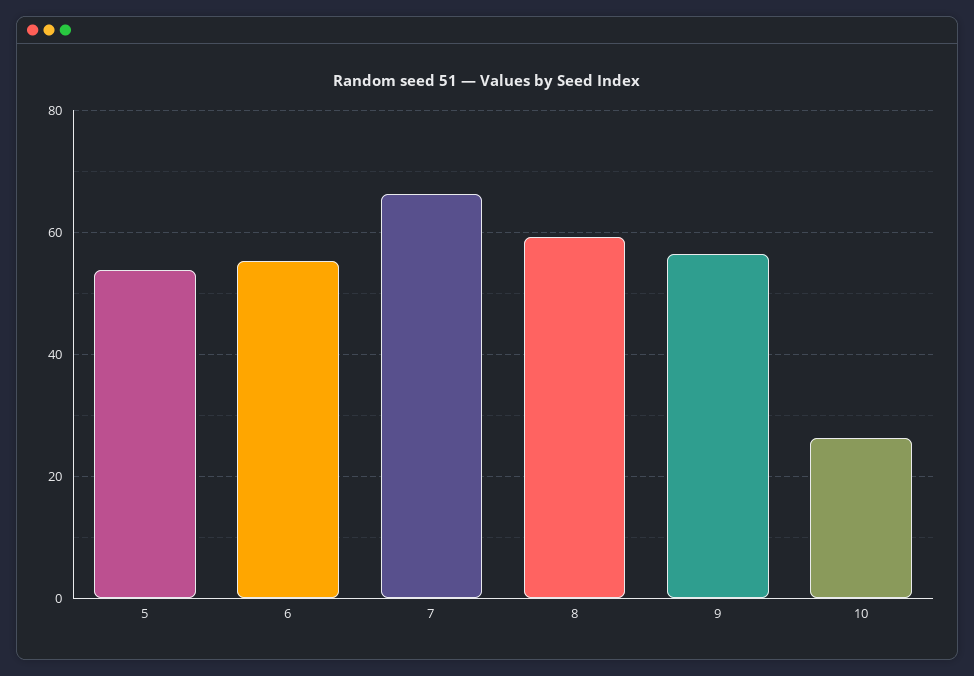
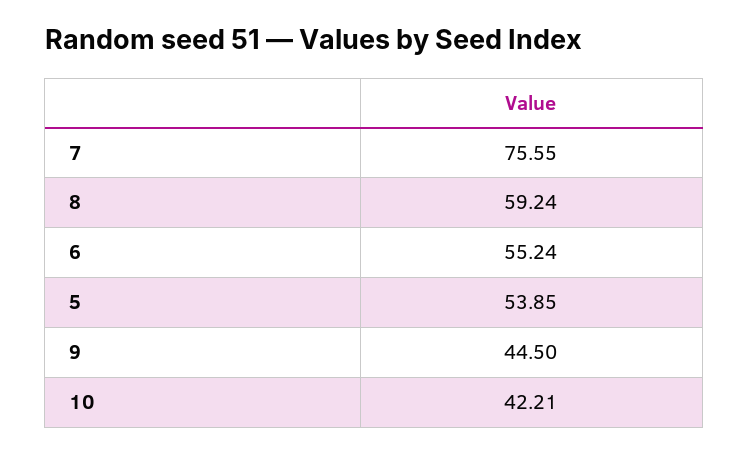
  {
    "5": 53.85,
    "6": 55.24,
-   "7": 66,
+   "7": 75.55,
    "8": 59.24,
-   "9": 56,
+   "9": 44.5,
-   "10": 26
+   "10": 42.21
  }

